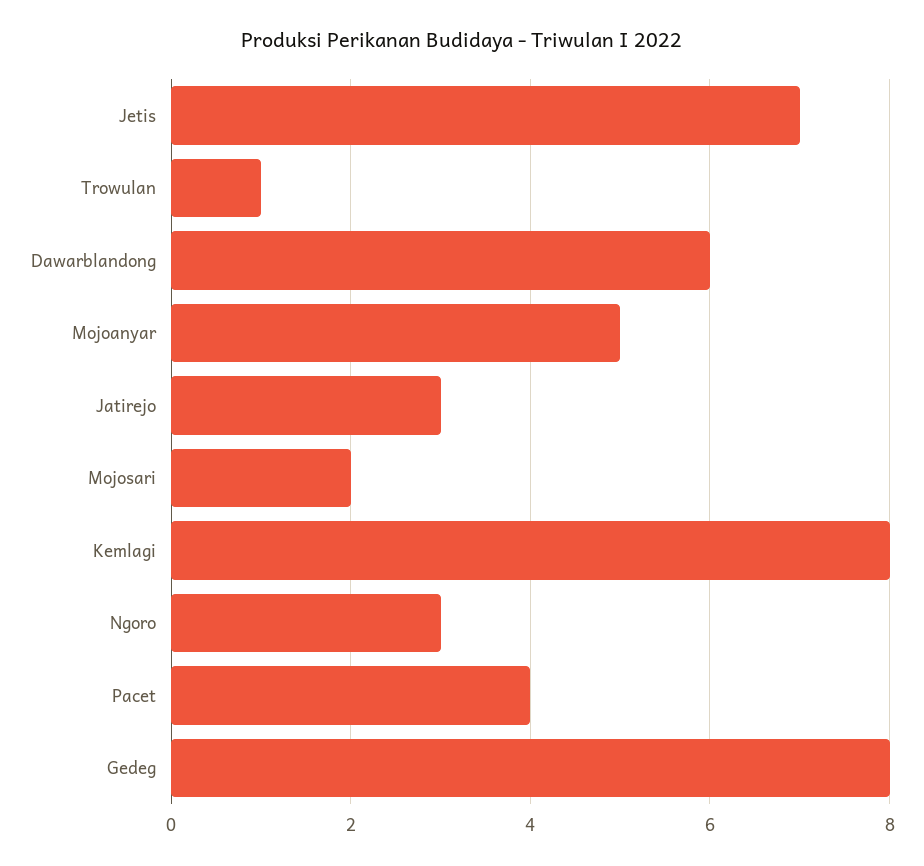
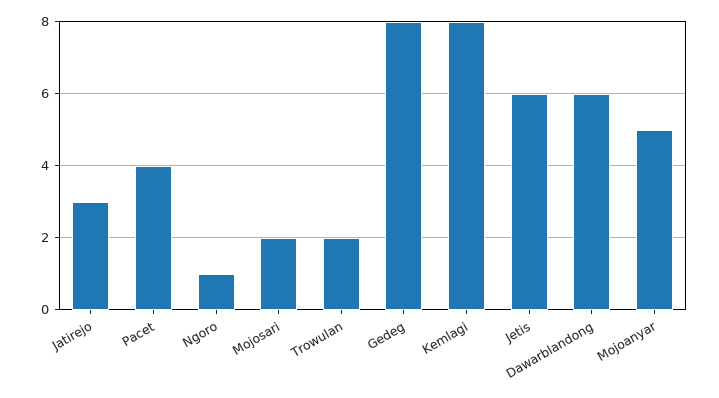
  {
-   "Jetis": 7,
+   "Jetis": 6,
-   "Trowulan": 1,
+   "Trowulan": 2,
    "Dawarblandong": 6,
    "Mojoanyar": 5,
    "Jatirejo": 3,
    "Mojosari": 2,
    "Kemlagi": 8,
-   "Ngoro": 3,
+   "Ngoro": 1,
    "Pacet": 4,
    "Gedeg": 8
  }

